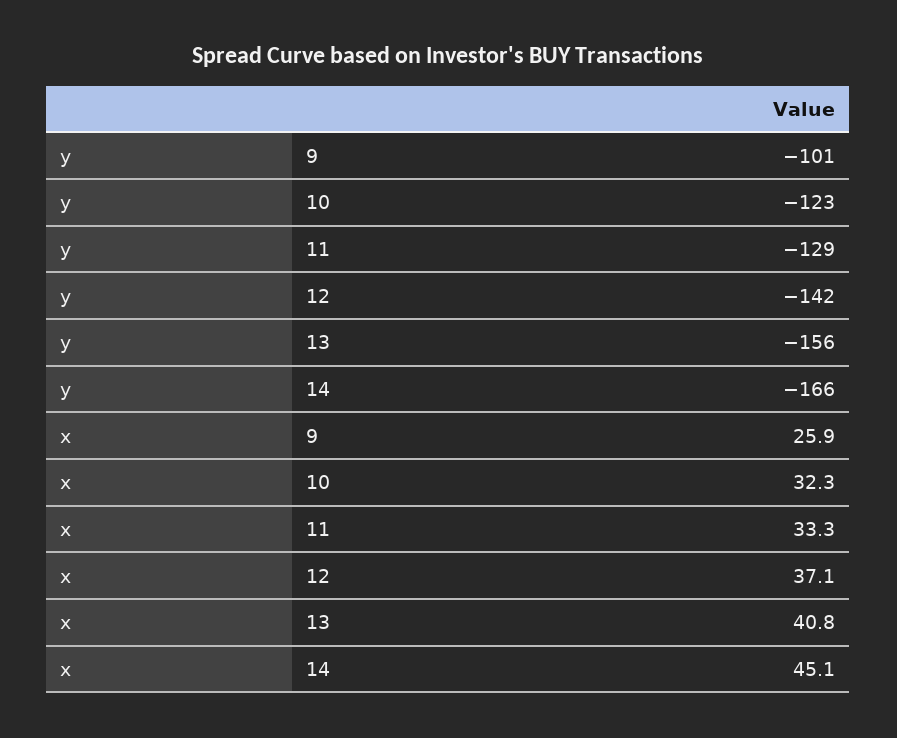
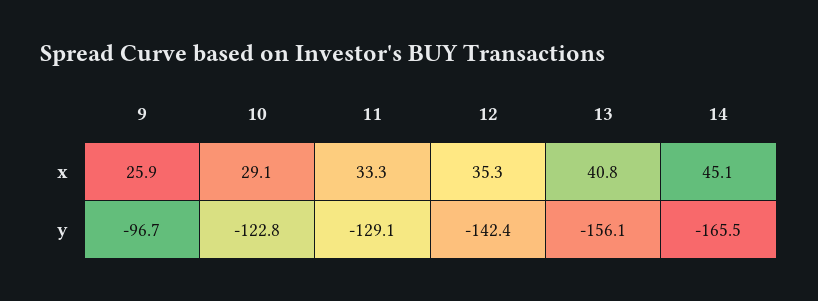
  {
    "y": {
-     "9": -101,
+     "9": -96.7,
      "10": -122.8,
      "11": -129.1,
      "12": -142.4,
      "13": -156.1,
      "14": -165.5
    },
    "x": {
      "9": 25.9,
-     "10": 32.3,
+     "10": 29.1,
      "11": 33.3,
-     "12": 37.1,
+     "12": 35.3,
      "13": 40.8,
      "14": 45.1
    }
  }

